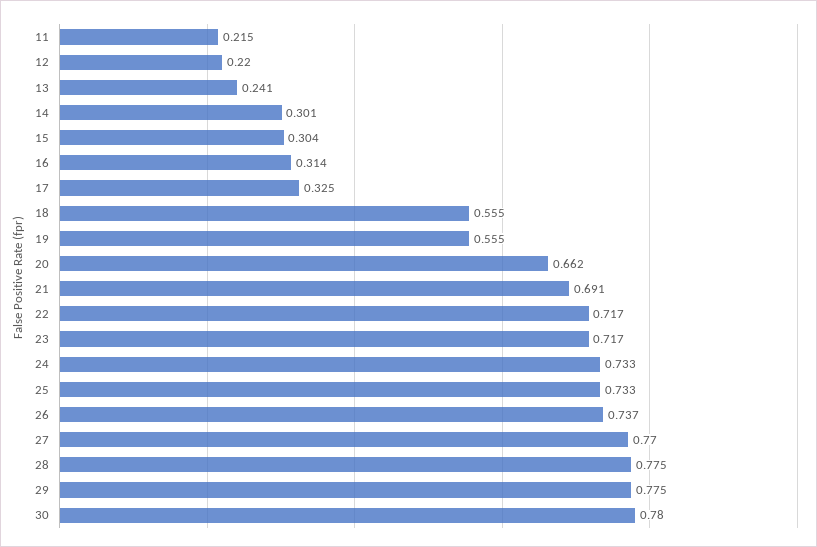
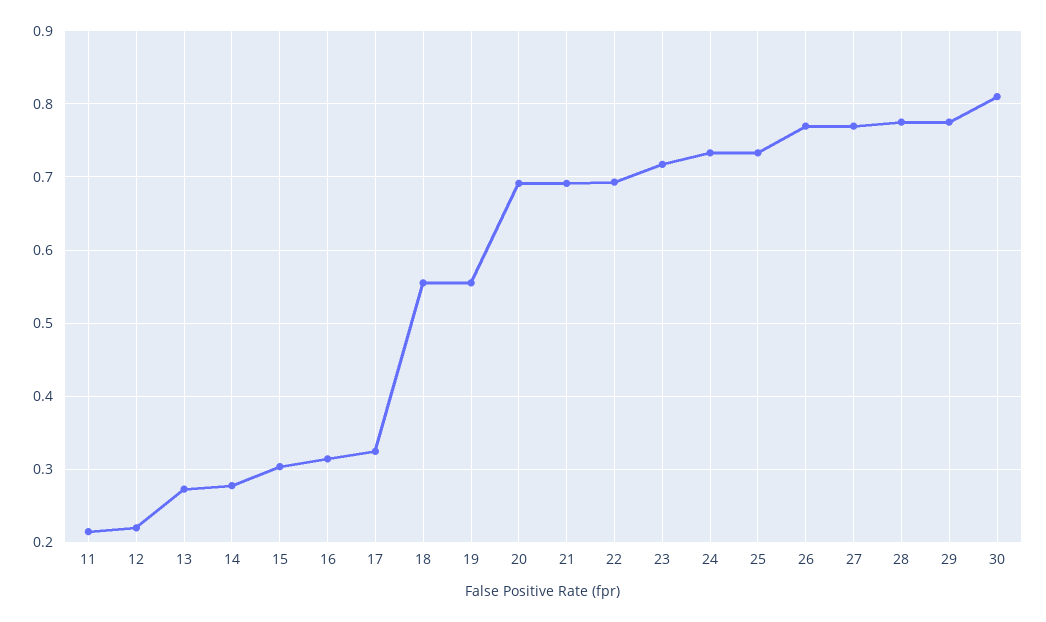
  {
    "11": 0.215,
    "12": 0.22,
-   "13": 0.241,
+   "13": 0.27,
-   "14": 0.301,
+   "14": 0.28,
    "15": 0.304,
    "16": 0.314,
    "17": 0.325,
    "18": 0.555,
    "19": 0.555,
-   "20": 0.662,
+   "20": 0.69,
    "21": 0.691,
-   "22": 0.717,
+   "22": 0.69,
    "23": 0.717,
    "24": 0.733,
    "25": 0.733,
-   "26": 0.737,
+   "26": 0.77,
    "27": 0.77,
    "28": 0.775,
    "29": 0.775,
-   "30": 0.78
+   "30": 0.81
  }

